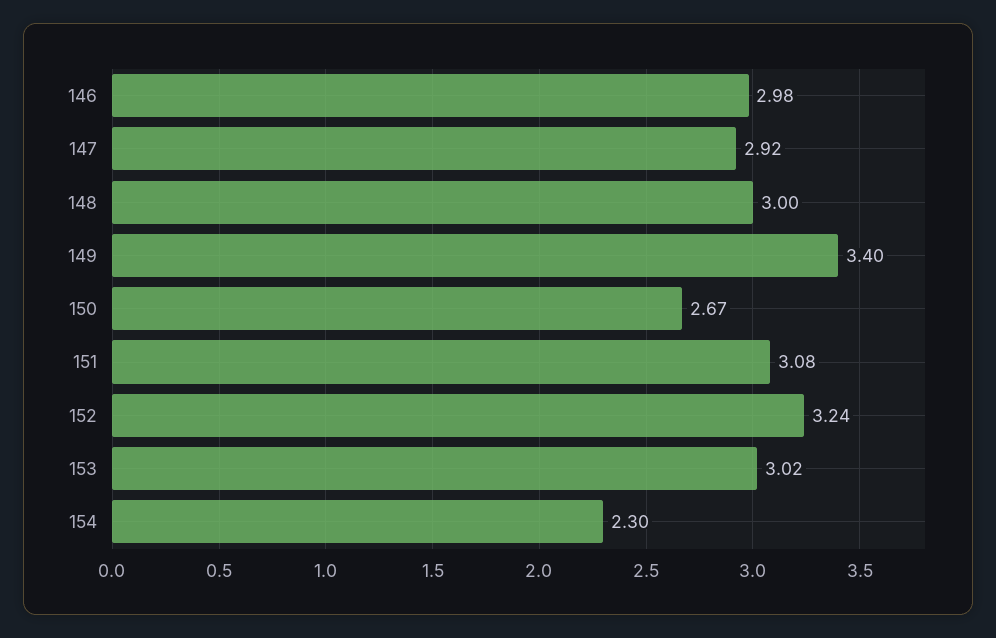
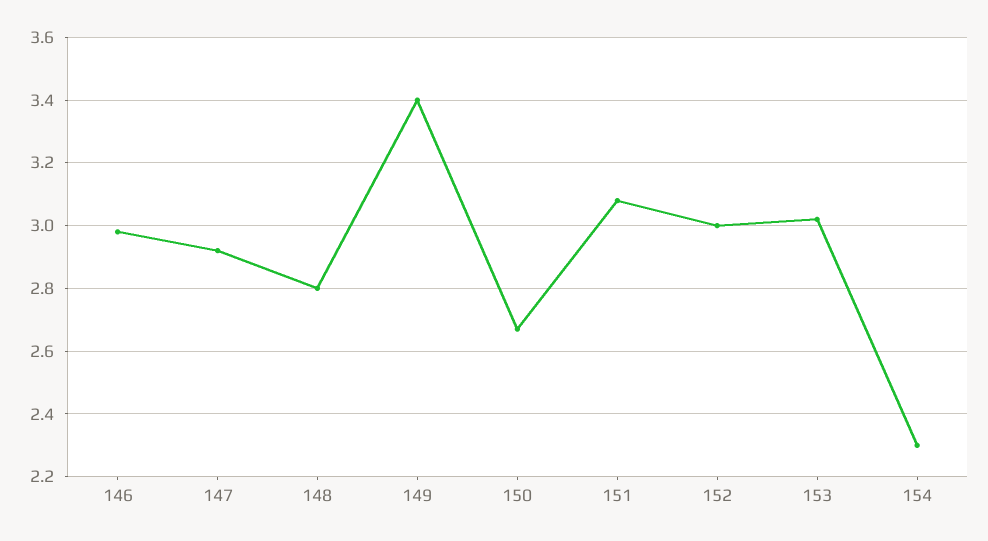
  {
    "146": 2.98,
    "147": 2.92,
-   "148": 3,
+   "148": 2.8,
    "149": 3.4,
    "150": 2.67,
    "151": 3.08,
-   "152": 3.24,
+   "152": 3,
    "153": 3.02,
    "154": 2.3
  }

